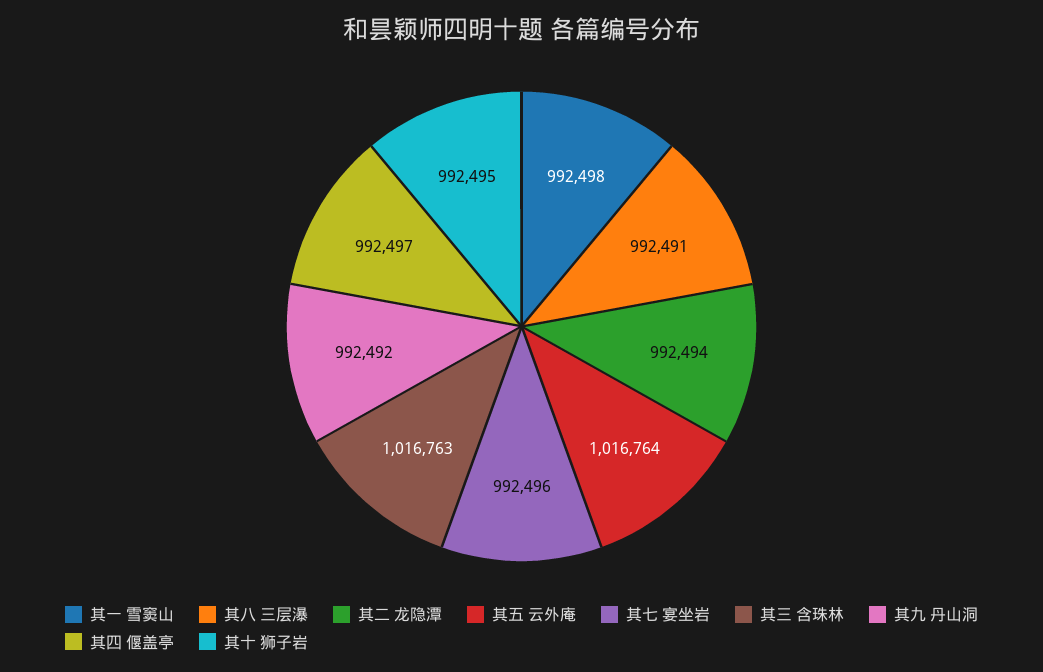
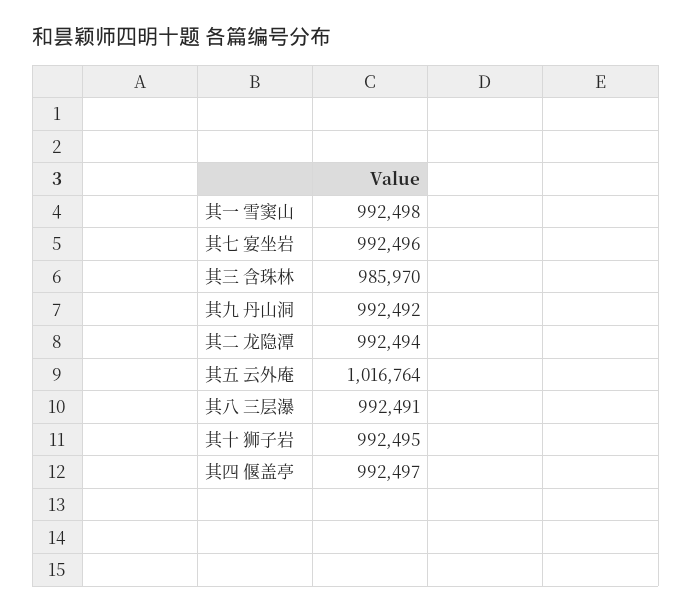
  {
    "其一 雪窦山": 992498,
    "其八 三层瀑": 992491,
    "其二 龙隐潭": 992494,
    "其五 云外庵": 1016764,
    "其七 宴坐岩": 992496,
-   "其三 含珠林": 1016763,
+   "其三 含珠林": 985970,
    "其九 丹山洞": 992492,
    "其四 偃盖亭": 992497,
    "其十 狮子岩": 992495
  }

